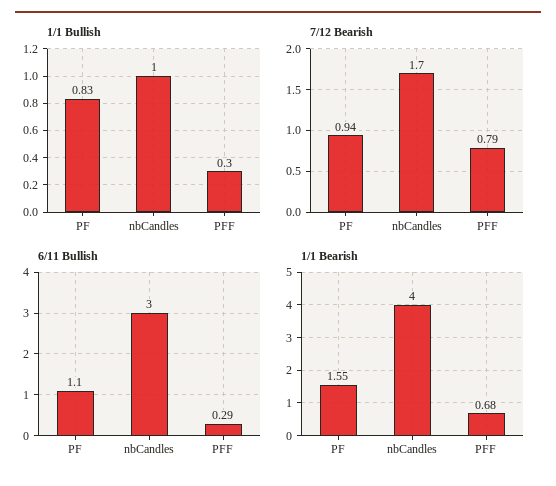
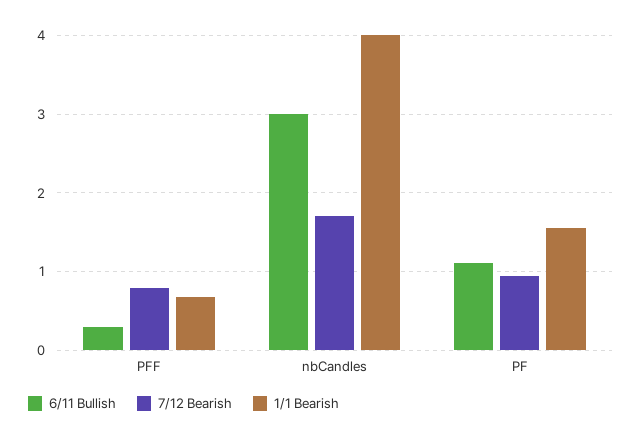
  {
-   "1/1 Bullish": {
-     "PF": 0.83,
-     "nbCandles": 1,
-     "PFF": 0.3
-   },
    "7/12 Bearish": {
      "PF": 0.94,
      "nbCandles": 1.7,
      "PFF": 0.79
    },
    "6/11 Bullish": {
      "PF": 1.1,
      "nbCandles": 3,
      "PFF": 0.29
    },
    "1/1 Bearish": {
      "PF": 1.55,
      "nbCandles": 4,
      "PFF": 0.68
    }
  }

